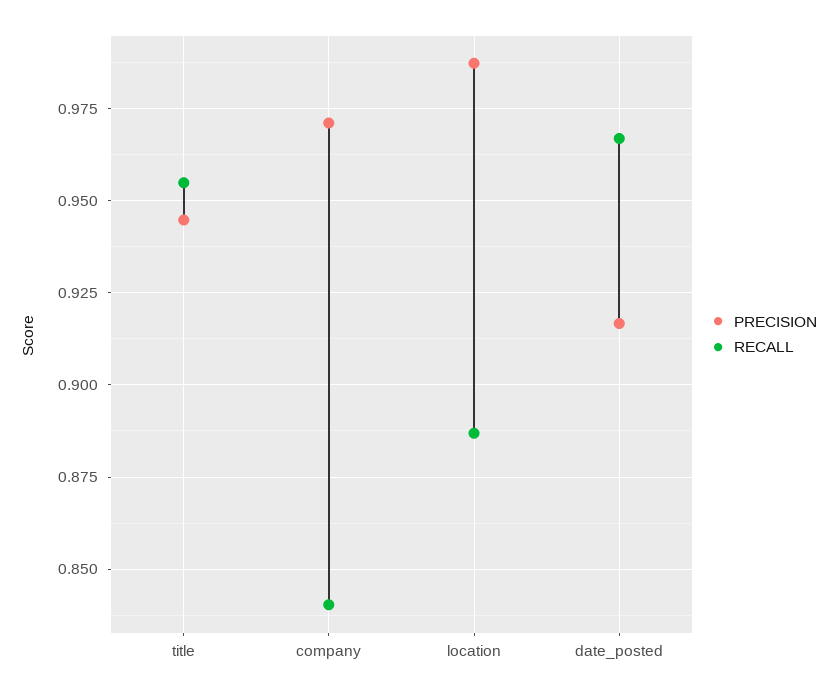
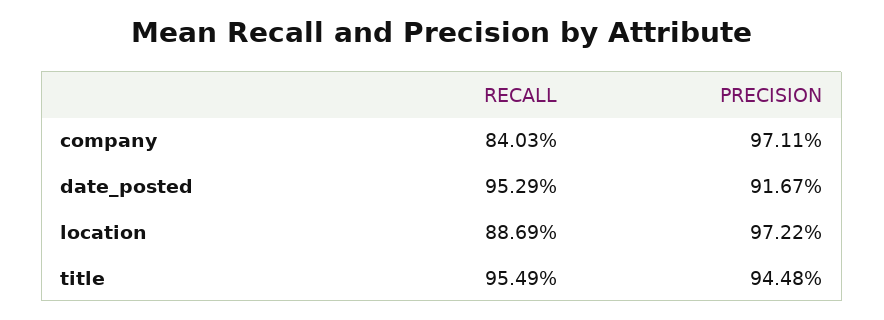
  {
    "PRECISION": {
      "title": 0.9448,
      "company": 0.9711,
-     "location": 0.9875,
+     "location": 0.9722,
      "date_posted": 0.9167
    },
    "RECALL": {
      "title": 0.9549,
      "company": 0.8403,
      "location": 0.8869,
-     "date_posted": 0.9675
+     "date_posted": 0.9529
    }
  }

